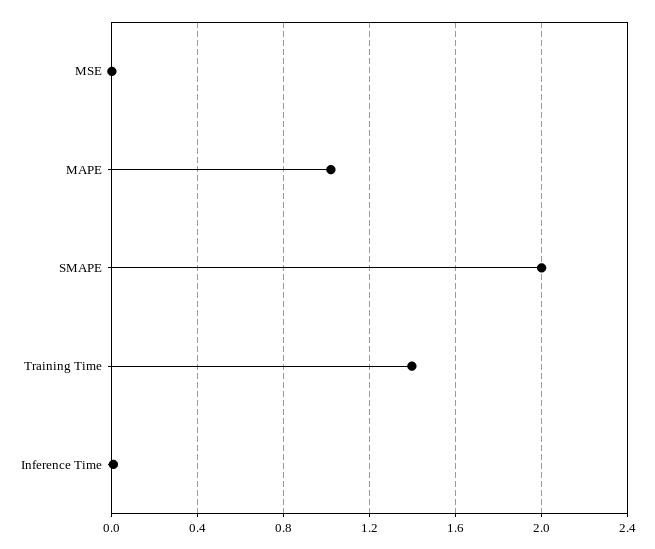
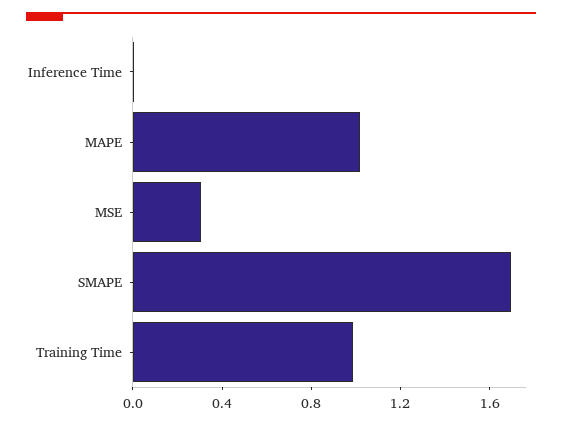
  {
-   "MSE": 0,
+   "MSE": 0.3,
    "MAPE": 1,
-   "SMAPE": 2,
+   "SMAPE": 1.7,
-   "Training Time": 1.4,
+   "Training Time": 1,
    "Inference Time": 0
  }

